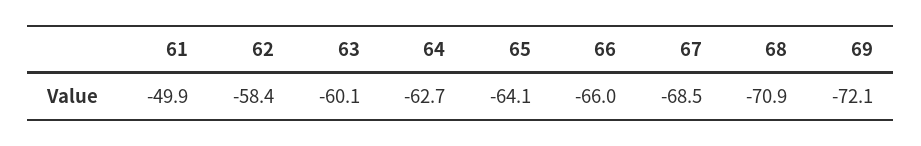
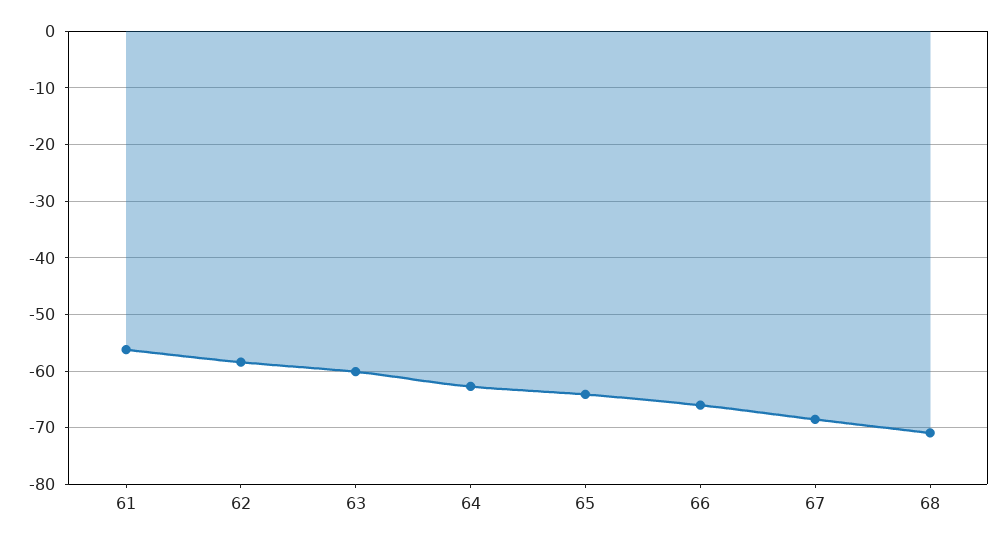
  {
-   "61": -49.9,
+   "61": -56,
    "62": -58.4,
    "63": -60.1,
    "64": -62.7,
    "65": -64.1,
    "66": -66,
    "67": -68.5,
-   "68": -70.9,
+   "68": -70.9
-   "69": -72.1
  }

